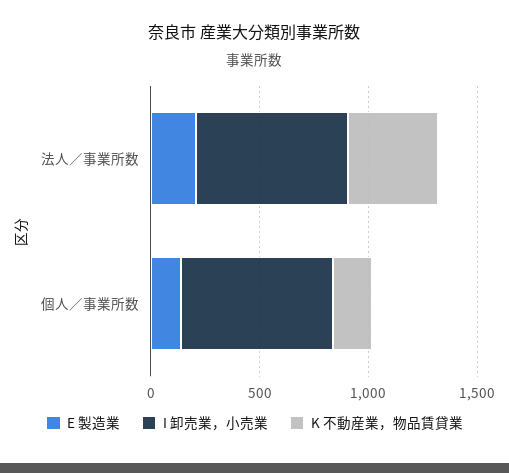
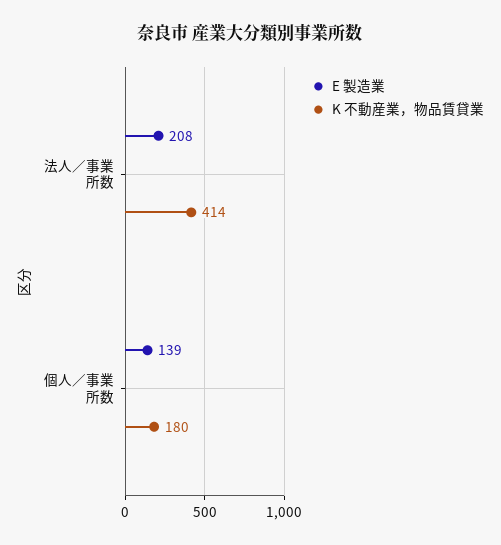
  {
    "E 製造業": {
      "法人／事業所数": 208,
      "個人／事業所数": 139
    },
-   "I 卸売業，小売業": {
-     "法人／事業所数": 700,
-     "個人／事業所数": 700
-   },
    "K 不動産業，物品賃貸業": {
      "法人／事業所数": 414,
      "個人／事業所数": 180
    }
  }

